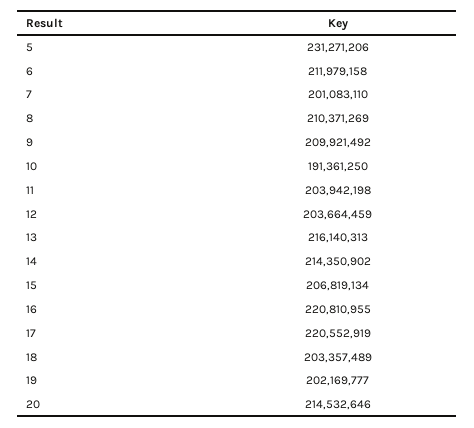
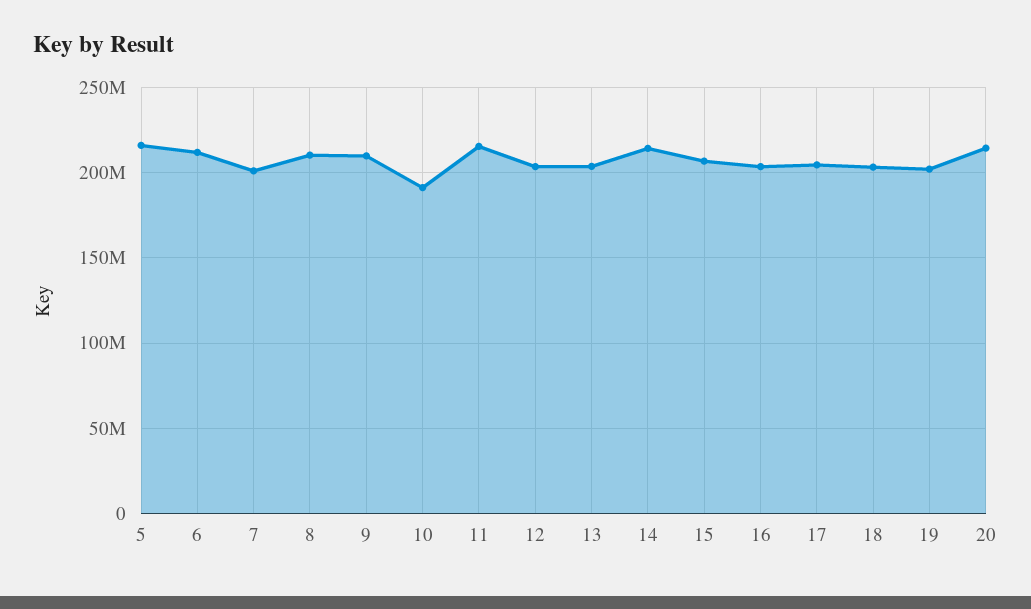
  {
-   "5": 231271206,
+   "5": 215000000,
    "6": 211979158,
    "7": 201083110,
    "8": 210371269,
    "9": 209921492,
    "10": 191361250,
-   "11": 203942198,
+   "11": 215000000,
    "12": 203664459,
-   "13": 216140313,
+   "13": 205000000,
    "14": 214350902,
    "15": 206819134,
-   "16": 220810955,
+   "16": 205000000,
-   "17": 220552919,
+   "17": 205000000,
    "18": 203357489,
    "19": 202169777,
    "20": 214532646
  }

